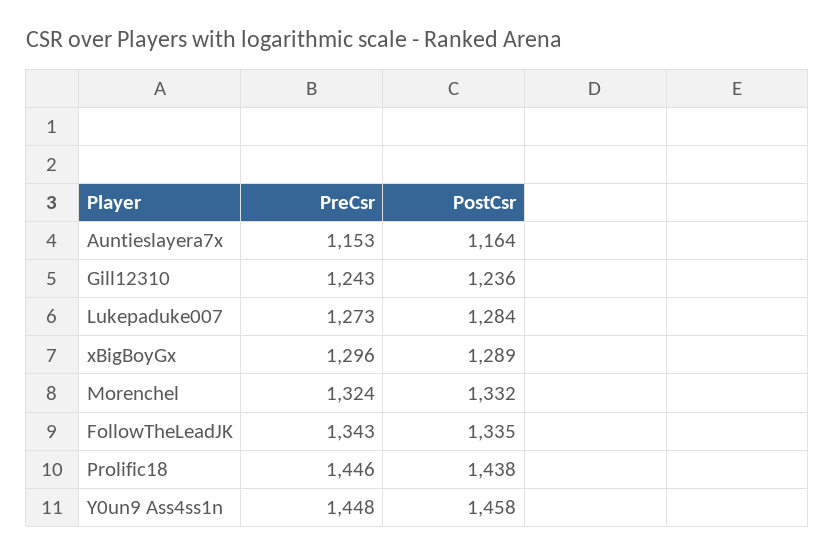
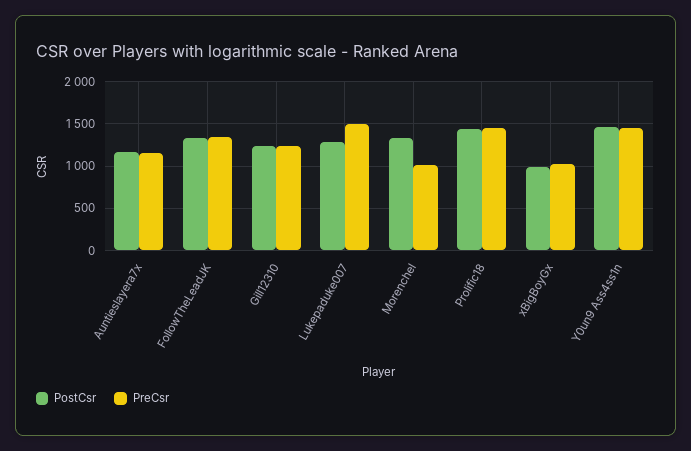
  {
    "PreCsr": {
      "Auntieslayera7x": 1153,
      "Gill12310": 1243,
-     "Lukepaduke007": 1273,
+     "Lukepaduke007": 1500,
-     "xBigBoyGx": 1296,
+     "xBigBoyGx": 1000,
-     "Morenchel": 1324,
+     "Morenchel": 1000,
      "FollowTheLeadJK": 1343,
      "Prolific18": 1446,
      "Y0un9 Ass4ss1n": 1448
    },
    "PostCsr": {
      "Auntieslayera7x": 1164,
      "Gill12310": 1236,
      "Lukepaduke007": 1284,
-     "xBigBoyGx": 1289,
+     "xBigBoyGx": 1000,
      "Morenchel": 1332,
      "FollowTheLeadJK": 1335,
      "Prolific18": 1438,
      "Y0un9 Ass4ss1n": 1458
    }
  }

